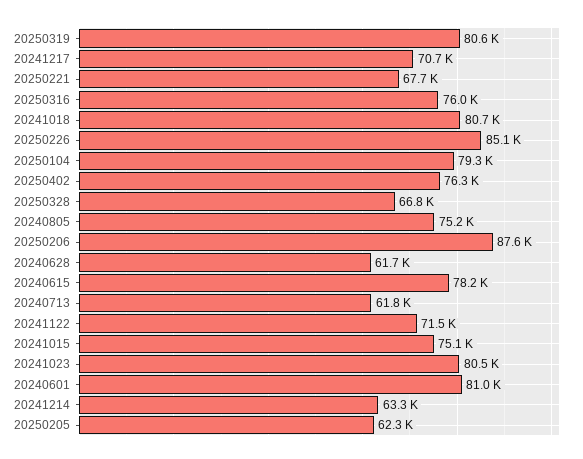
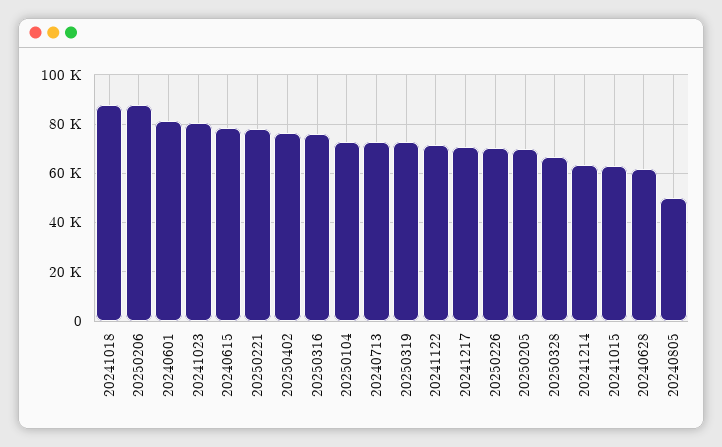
  {
-   "20250319": 80600,
+   "20250319": 72500,
    "20241217": 70700,
-   "20250221": 67700,
+   "20250221": 77500,
    "20250316": 76000,
-   "20241018": 80700,
+   "20241018": 87500,
-   "20250226": 85100,
+   "20250226": 70000,
-   "20250104": 79300,
+   "20250104": 72500,
    "20250402": 76300,
    "20250328": 66800,
-   "20240805": 75200,
+   "20240805": 50000,
    "20250206": 87600,
    "20240628": 61700,
    "20240615": 78200,
-   "20240713": 61800,
+   "20240713": 72500,
    "20241122": 71500,
-   "20241015": 75100,
+   "20241015": 62500,
    "20241023": 80500,
    "20240601": 81000,
    "20241214": 63300,
-   "20250205": 62300
+   "20250205": 70000
  }

